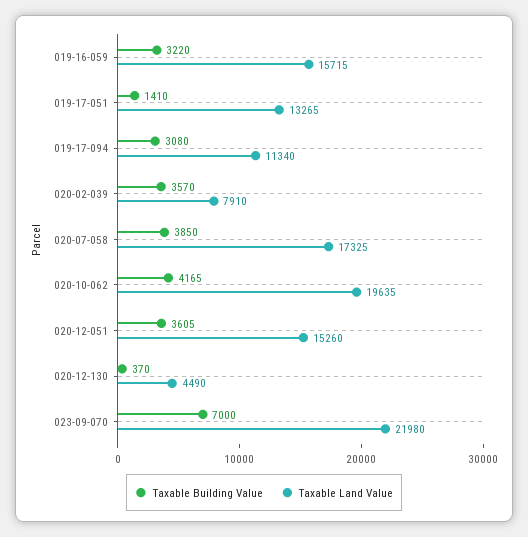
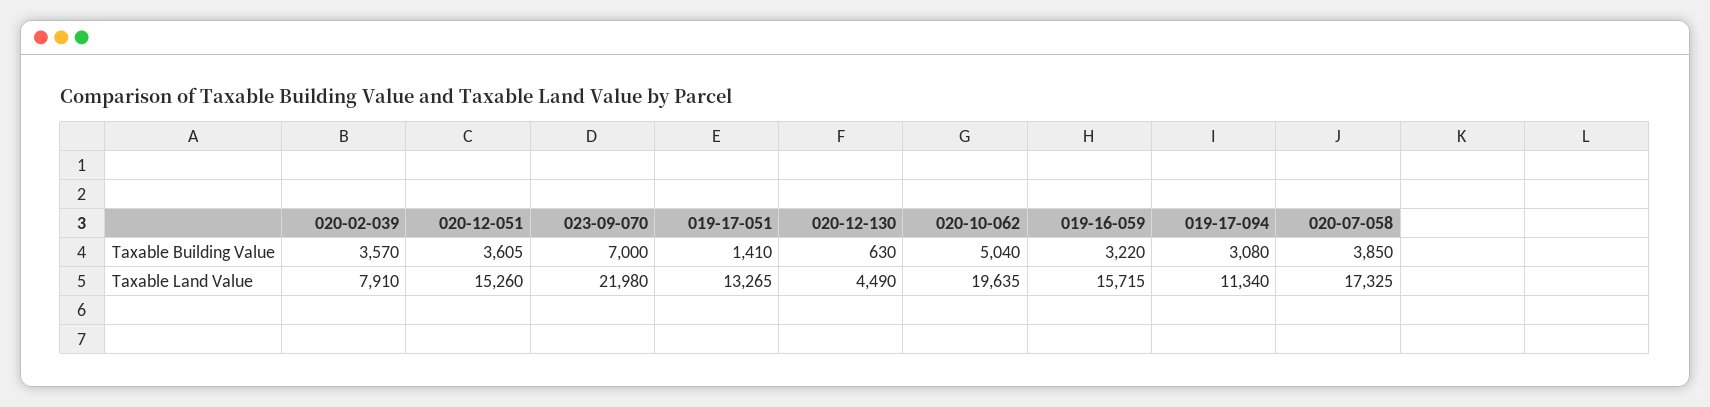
  {
    "Taxable Building Value": {
      "019-16-059": 3220,
      "019-17-051": 1410,
      "019-17-094": 3080,
      "020-02-039": 3570,
      "020-07-058": 3850,
-     "020-10-062": 4165,
+     "020-10-062": 5040,
      "020-12-051": 3605,
-     "020-12-130": 370,
+     "020-12-130": 630,
      "023-09-070": 7000
    },
    "Taxable Land Value": {
      "019-16-059": 15715,
      "019-17-051": 13265,
      "019-17-094": 11340,
      "020-02-039": 7910,
      "020-07-058": 17325,
      "020-10-062": 19635,
      "020-12-051": 15260,
      "020-12-130": 4490,
      "023-09-070": 21980
    }
  }

